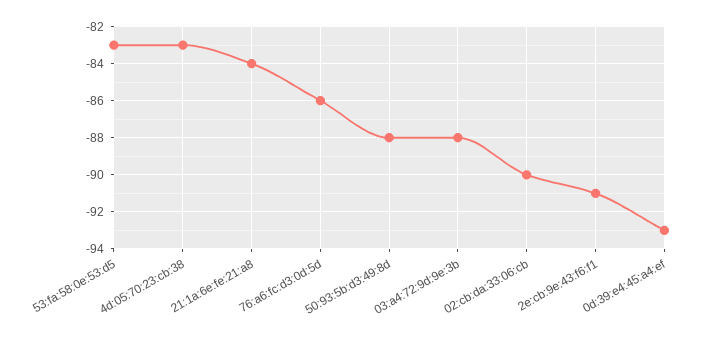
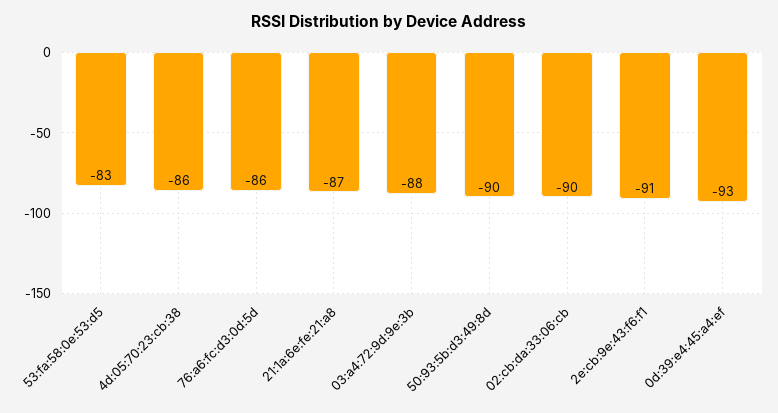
  {
    "53:fa:58:0e:53:d5": -83,
-   "4d:05:70:23:cb:38": -83,
+   "4d:05:70:23:cb:38": -86,
-   "21:1a:6e:fe:21:a8": -84,
+   "21:1a:6e:fe:21:a8": -87,
    "76:a6:fc:d3:0d:5d": -86,
-   "50:93:5b:d3:49:8d": -88,
+   "50:93:5b:d3:49:8d": -90,
    "03:a4:72:9d:9e:3b": -88,
    "02:cb:da:33:06:cb": -90,
    "2e:cb:9e:43:f6:f1": -91,
    "0d:39:e4:45:a4:ef": -93
  }

